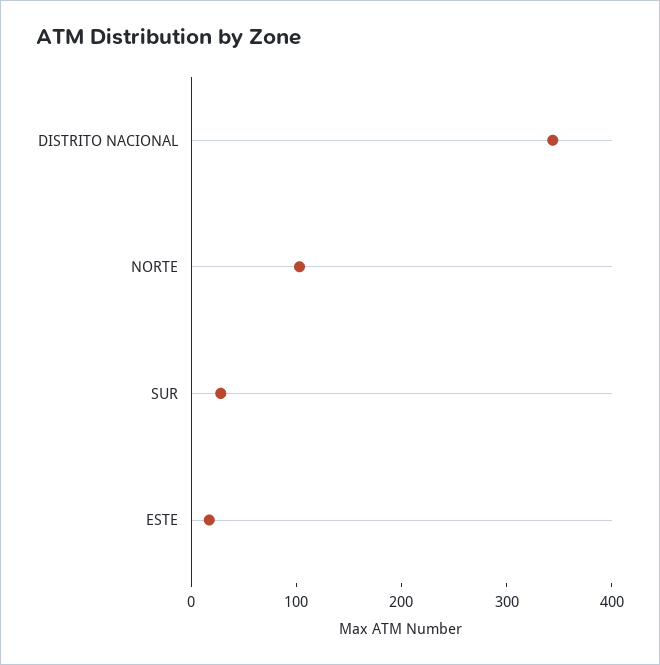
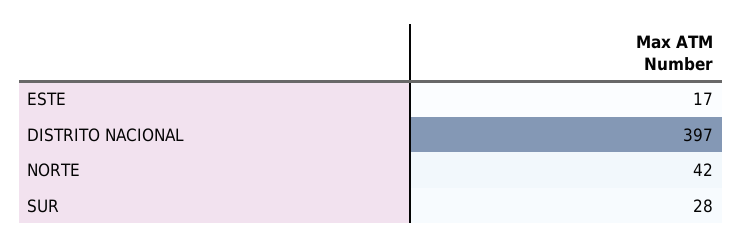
  {
-   "DISTRITO NACIONAL": 340,
+   "DISTRITO NACIONAL": 397,
-   "NORTE": 100,
+   "NORTE": 42,
    "SUR": 28,
    "ESTE": 17
  }

